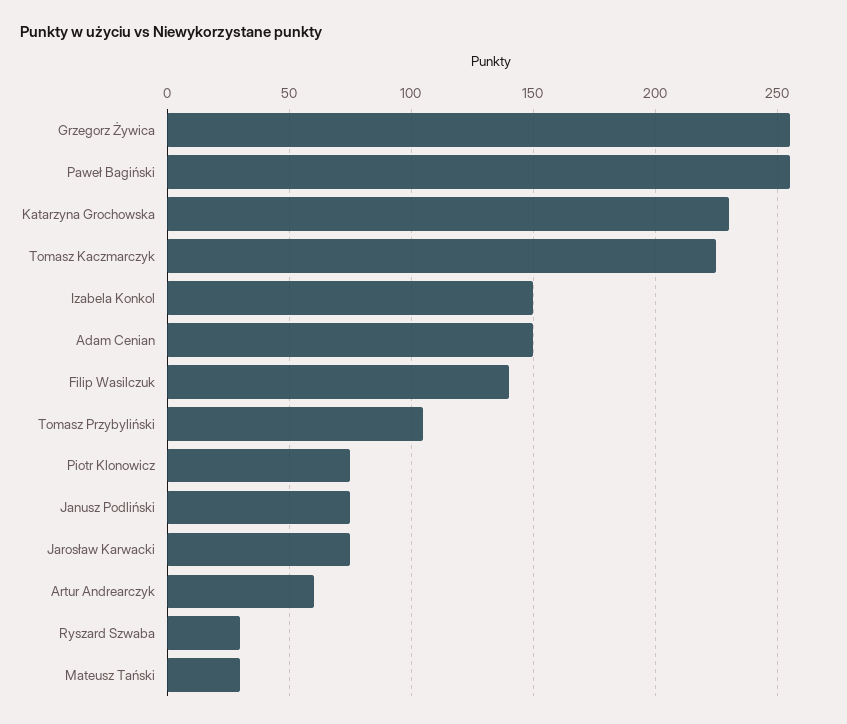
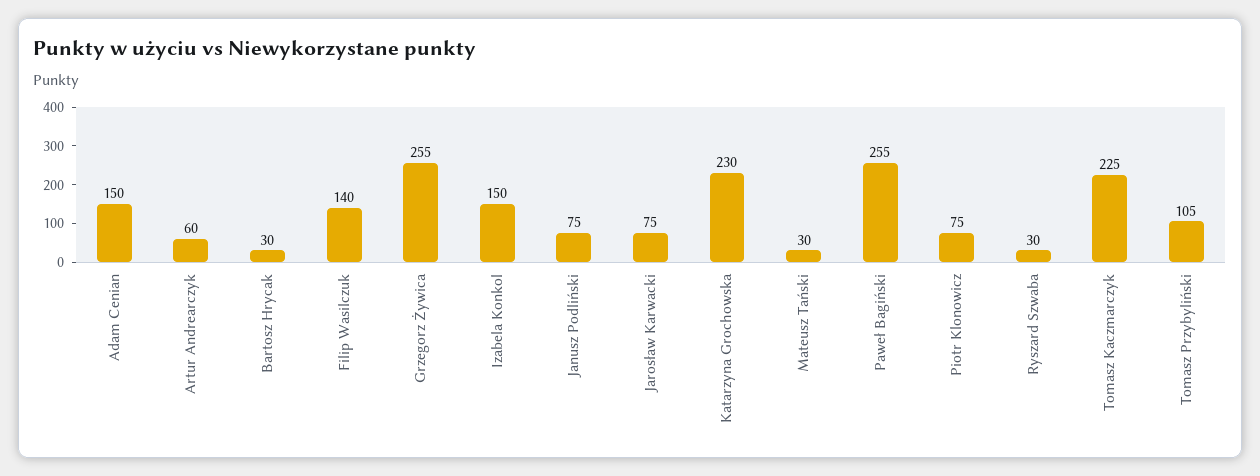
  {
    "Grzegorz Żywica": 255,
    "Paweł Bagiński": 255,
    "Katarzyna Grochowska": 230,
    "Tomasz Kaczmarczyk": 225,
    "Izabela Konkol": 150,
    "Adam Cenian": 150,
    "Filip Wasilczuk": 140,
    "Tomasz Przybyliński": 105,
    "Piotr Klonowicz": 75,
    "Janusz Podliński": 75,
    "Jarosław Karwacki": 75,
    "Artur Andrearczyk": 60,
    "Ryszard Szwaba": 30,
-   "Mateusz Tański": 30
+   "Mateusz Tański": 30,
+   "Bartosz Hrycak": 30
  }

